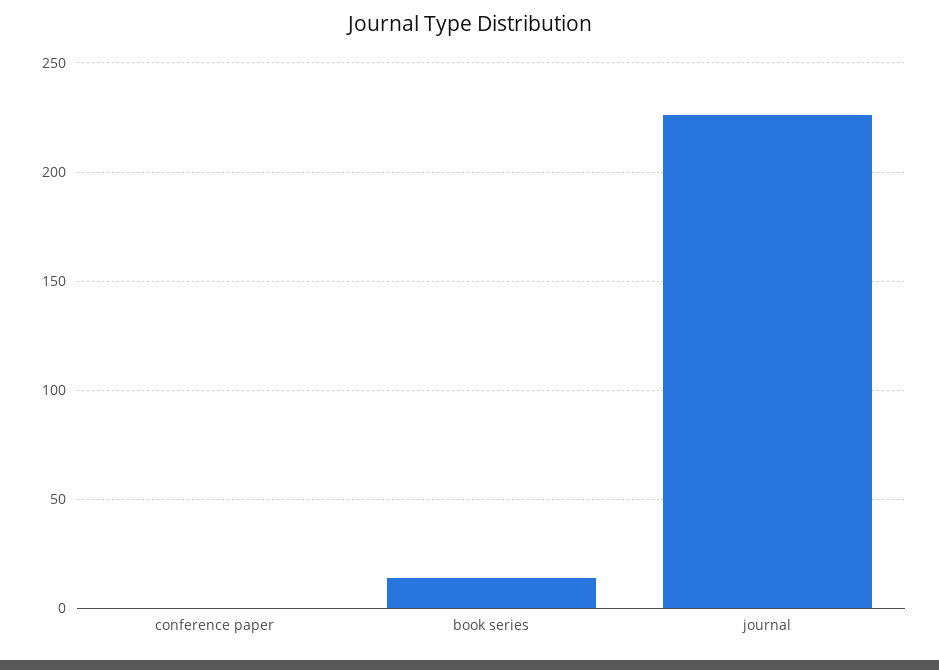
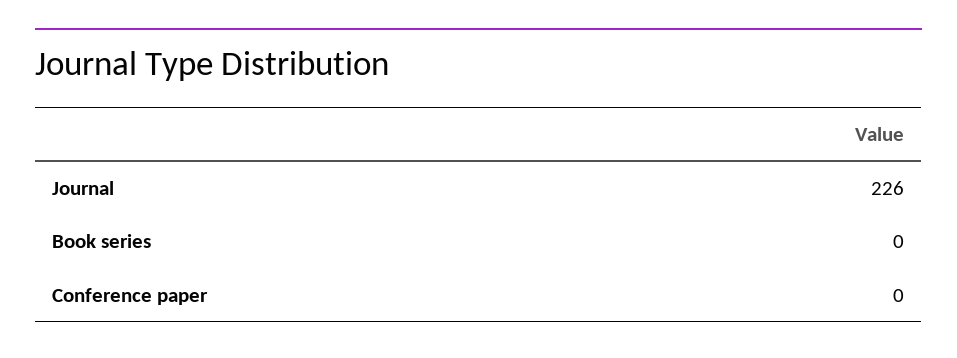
  {
    "conference paper": 0,
-   "book series": 15,
+   "book series": 0,
    "journal": 226
  }

